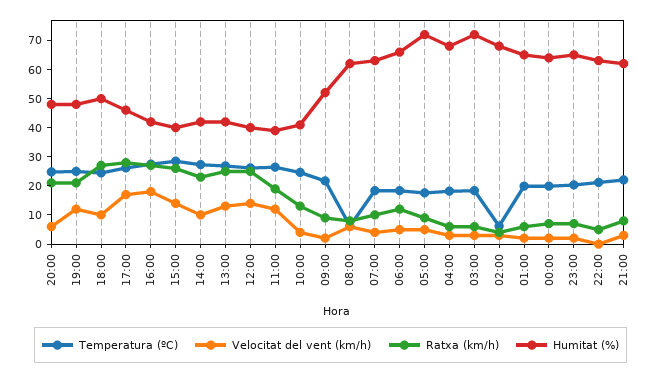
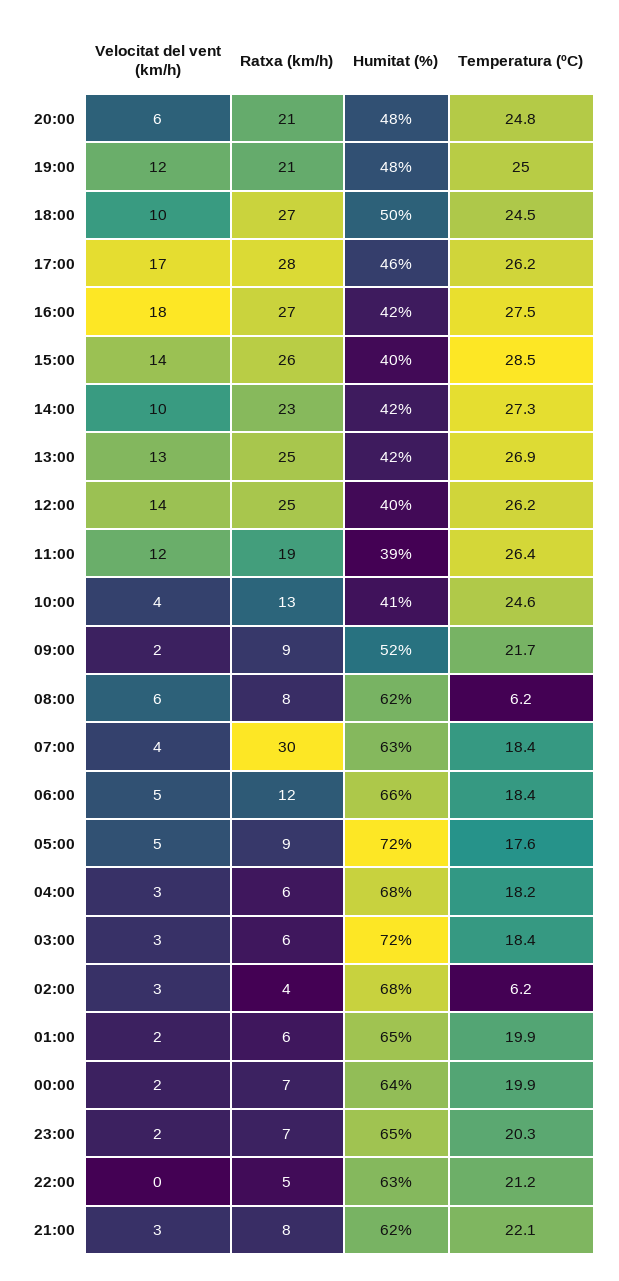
  {
    "Temperatura (ºC)": {
      "20:00": 24.8,
      "19:00": 25,
      "18:00": 24.5,
      "17:00": 26.2,
      "16:00": 27.5,
      "15:00": 28.5,
      "14:00": 27.3,
      "13:00": 26.9,
      "12:00": 26.2,
      "11:00": 26.4,
      "10:00": 24.6,
      "09:00": 21.7,
      "08:00": 6.2,
      "07:00": 18.4,
      "06:00": 18.4,
      "05:00": 17.6,
      "04:00": 18.2,
      "03:00": 18.4,
      "02:00": 6.2,
      "01:00": 19.9,
      "00:00": 19.9,
      "23:00": 20.3,
      "22:00": 21.2,
      "21:00": 22.1
    },
    "Velocitat del vent (km/h)": {
      "20:00": 6,
      "19:00": 12,
      "18:00": 10,
      "17:00": 17,
      "16:00": 18,
      "15:00": 14,
      "14:00": 10,
      "13:00": 13,
      "12:00": 14,
      "11:00": 12,
      "10:00": 4,
      "09:00": 2,
      "08:00": 6,
      "07:00": 4,
      "06:00": 5,
      "05:00": 5,
      "04:00": 3,
      "03:00": 3,
      "02:00": 3,
      "01:00": 2,
      "00:00": 2,
      "23:00": 2,
      "22:00": 0,
      "21:00": 3
    },
    "Ratxa (km/h)": {
      "20:00": 21,
      "19:00": 21,
      "18:00": 27,
      "17:00": 28,
      "16:00": 27,
      "15:00": 26,
      "14:00": 23,
      "13:00": 25,
      "12:00": 25,
      "11:00": 19,
      "10:00": 13,
      "09:00": 9,
      "08:00": 8,
-     "07:00": 10,
+     "07:00": 30,
      "06:00": 12,
      "05:00": 9,
      "04:00": 6,
      "03:00": 6,
      "02:00": 4,
      "01:00": 6,
      "00:00": 7,
      "23:00": 7,
      "22:00": 5,
      "21:00": 8
    },
    "Humitat (%)": {
      "20:00": 48,
      "19:00": 48,
      "18:00": 50,
      "17:00": 46,
      "16:00": 42,
      "15:00": 40,
      "14:00": 42,
      "13:00": 42,
      "12:00": 40,
      "11:00": 39,
      "10:00": 41,
      "09:00": 52,
      "08:00": 62,
      "07:00": 63,
      "06:00": 66,
      "05:00": 72,
      "04:00": 68,
      "03:00": 72,
      "02:00": 68,
      "01:00": 65,
      "00:00": 64,
      "23:00": 65,
      "22:00": 63,
      "21:00": 62
    }
  }

